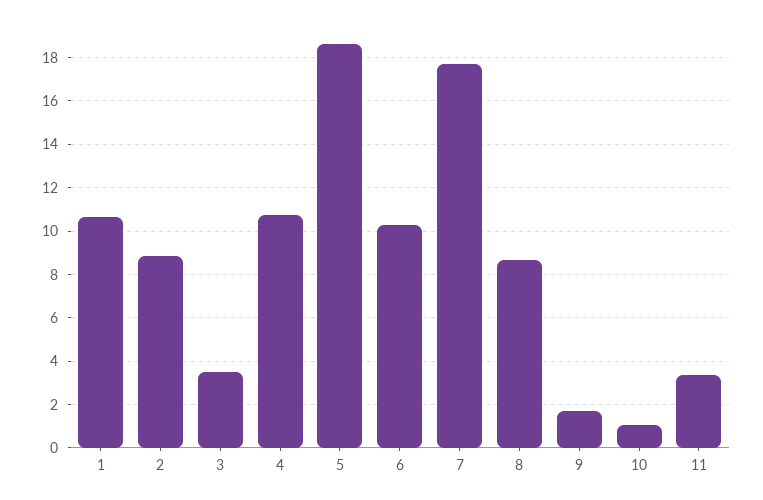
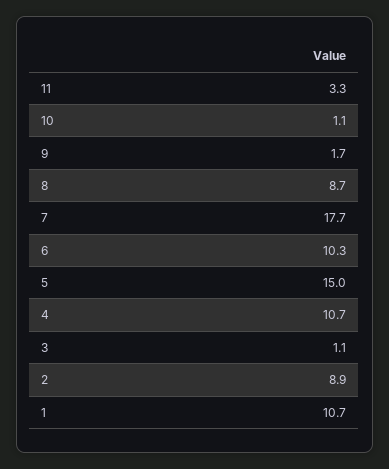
  {
    "1": 10.7,
    "2": 8.9,
-   "3": 3.5,
+   "3": 1.1,
    "4": 10.7,
-   "5": 18.5,
+   "5": 15,
    "6": 10.3,
    "7": 17.7,
    "8": 8.7,
    "9": 1.7,
    "10": 1.1,
    "11": 3.3
  }

